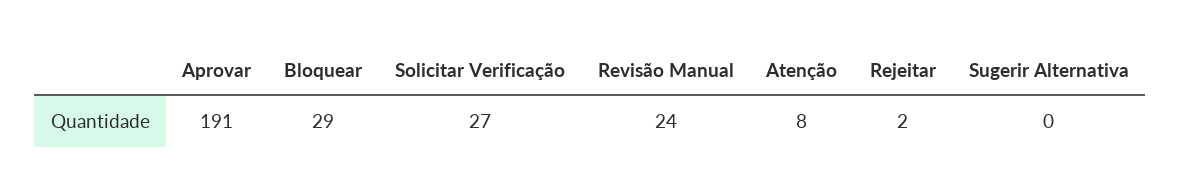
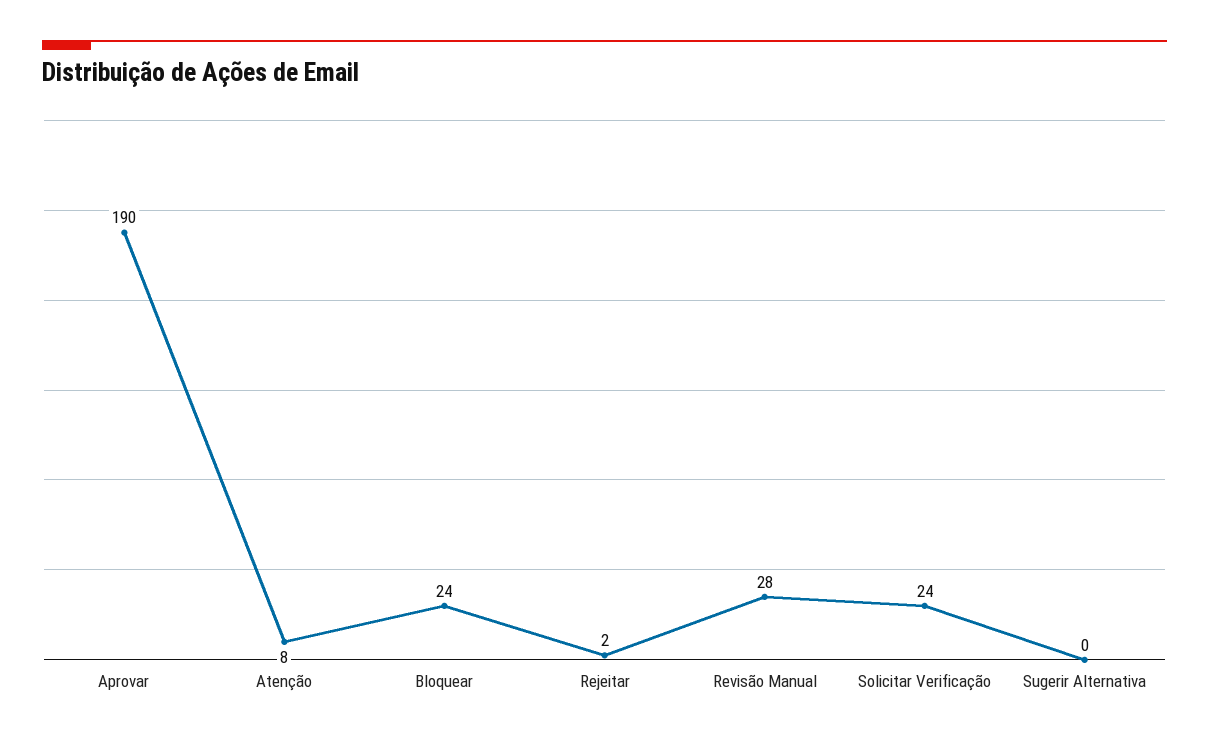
  {
-   "Aprovar": 191,
+   "Aprovar": 190,
-   "Bloquear": 29,
+   "Bloquear": 24,
-   "Solicitar Verificação": 27,
+   "Solicitar Verificação": 24,
-   "Revisão Manual": 24,
+   "Revisão Manual": 28,
    "Atenção": 8,
    "Rejeitar": 2,
    "Sugerir Alternativa": 0
  }

